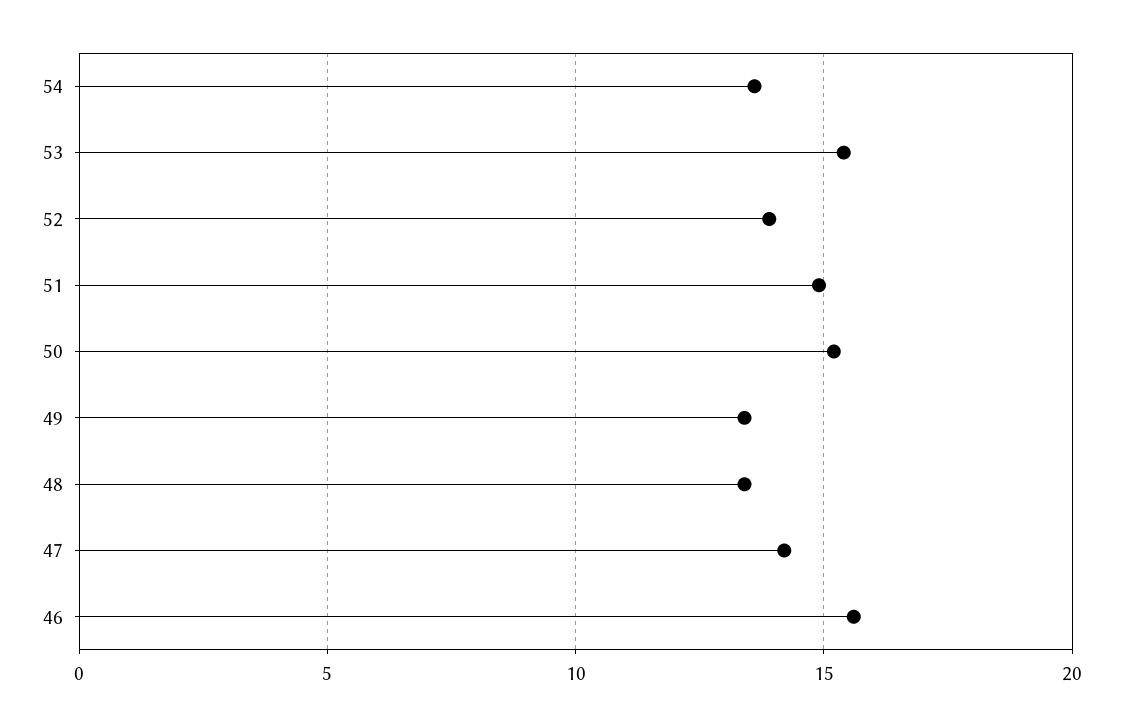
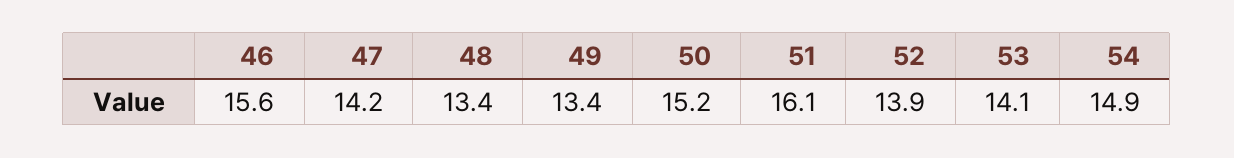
  {
-   "54": 13.5,
+   "54": 14.9,
-   "53": 15.5,
+   "53": 14.1,
    "52": 13.9,
-   "51": 15,
+   "51": 16.1,
    "50": 15.2,
    "49": 13.4,
    "48": 13.4,
    "47": 14.2,
    "46": 15.6
  }

